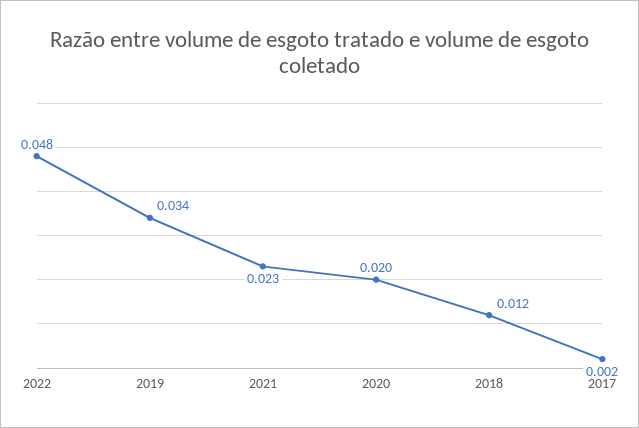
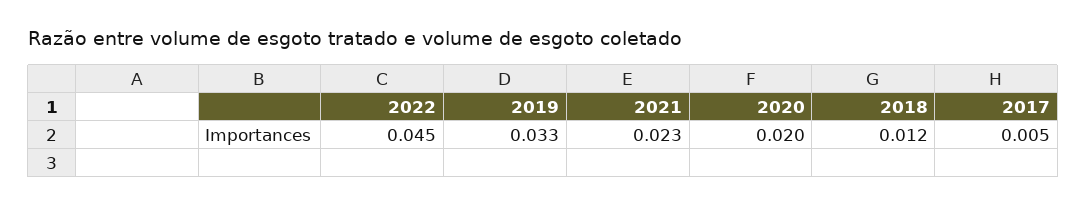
  {
-   "2022": 0.048,
+   "2022": 0.045,
-   "2019": 0.034,
+   "2019": 0.033,
    "2021": 0.023,
    "2020": 0.02,
    "2018": 0.012,
-   "2017": 0.002
+   "2017": 0.005
  }

